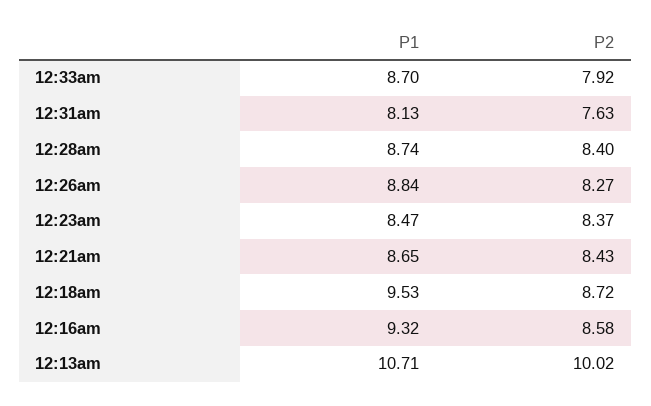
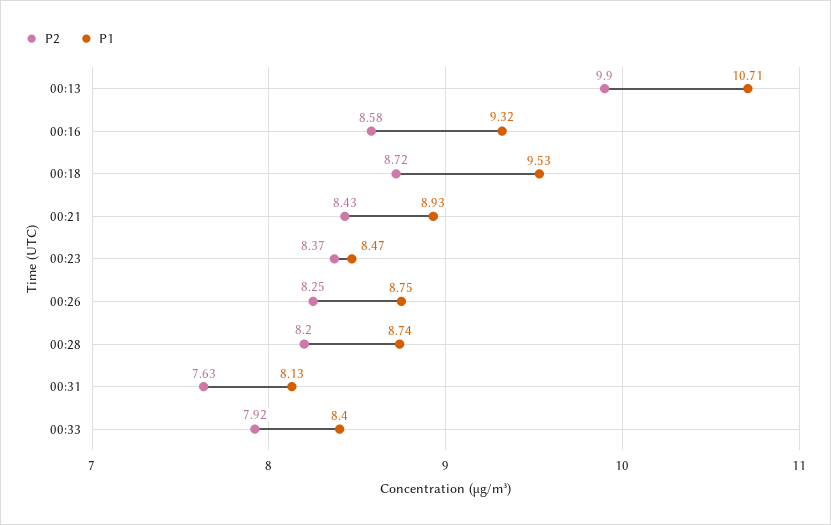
  {
    "P1": {
-     "12:33am": 8.7,
+     "12:33am": 8.4,
      "12:31am": 8.13,
      "12:28am": 8.74,
-     "12:26am": 8.84,
+     "12:26am": 8.75,
      "12:23am": 8.47,
-     "12:21am": 8.65,
+     "12:21am": 8.93,
      "12:18am": 9.53,
      "12:16am": 9.32,
      "12:13am": 10.71
    },
    "P2": {
      "12:33am": 7.92,
      "12:31am": 7.63,
-     "12:28am": 8.4,
+     "12:28am": 8.2,
-     "12:26am": 8.27,
+     "12:26am": 8.25,
      "12:23am": 8.37,
      "12:21am": 8.43,
      "12:18am": 8.72,
      "12:16am": 8.58,
-     "12:13am": 10.02
+     "12:13am": 9.9
    }
  }

